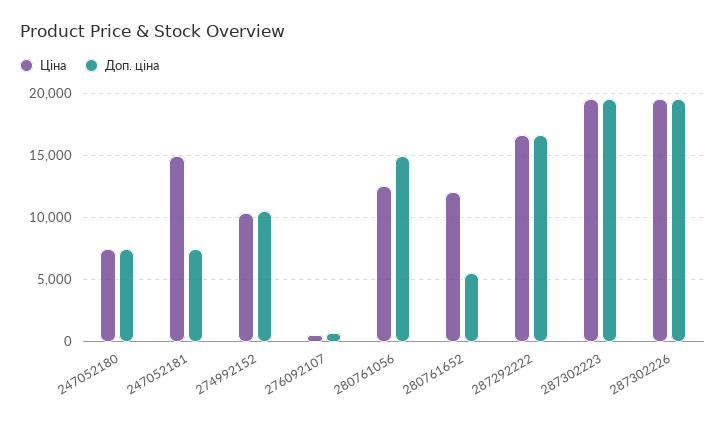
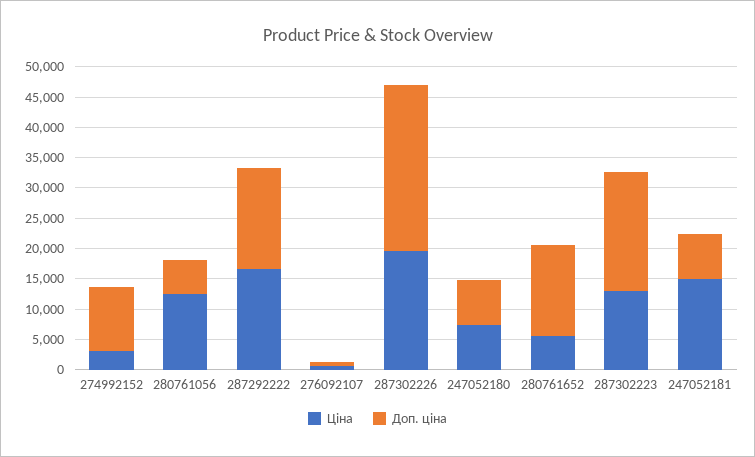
  {
    "Ціна": {
      "247052180": 7500,
      "247052181": 15000,
-     "274992152": 10500,
+     "274992152": 2500,
      "276092107": 500,
      "280761056": 12500,
-     "280761652": 12000,
+     "280761652": 5000,
      "287292222": 16500,
-     "287302223": 19500,
+     "287302223": 12500,
      "287302226": 19500
    },
    "Доп. ціна": {
      "247052180": 7500,
      "247052181": 7500,
      "274992152": 10500,
      "276092107": 500,
-     "280761056": 15000,
+     "280761056": 5000,
-     "280761652": 5500,
+     "280761652": 15000,
      "287292222": 16500,
      "287302223": 19500,
-     "287302226": 19500
+     "287302226": 27500
    }
  }

